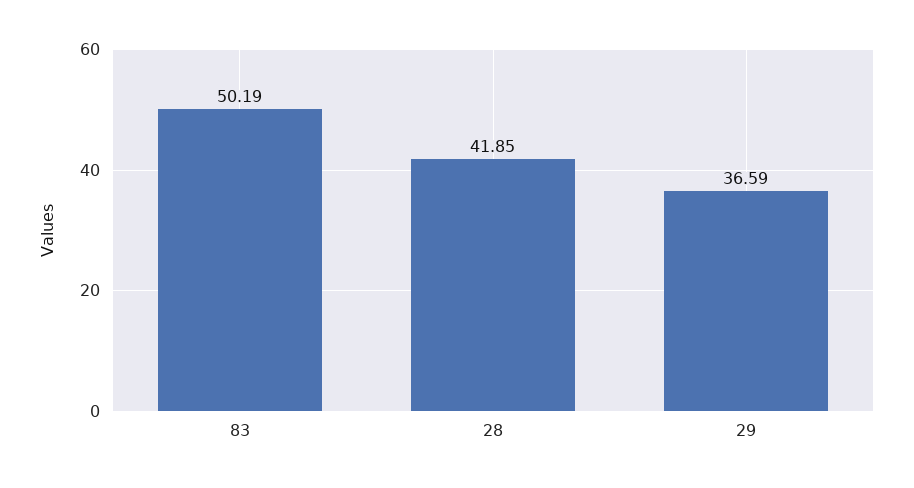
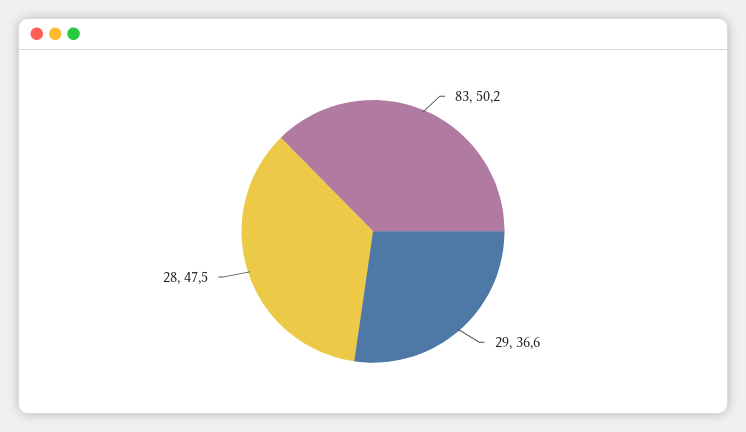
  {
    "83": 50.19,
-   "28": 41.85,
+   "28": 47.5,
    "29": 36.59
  }

